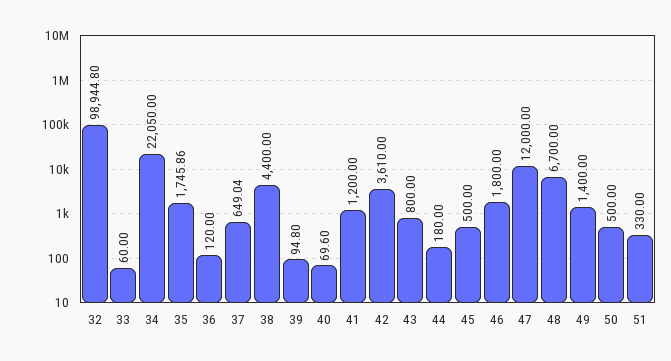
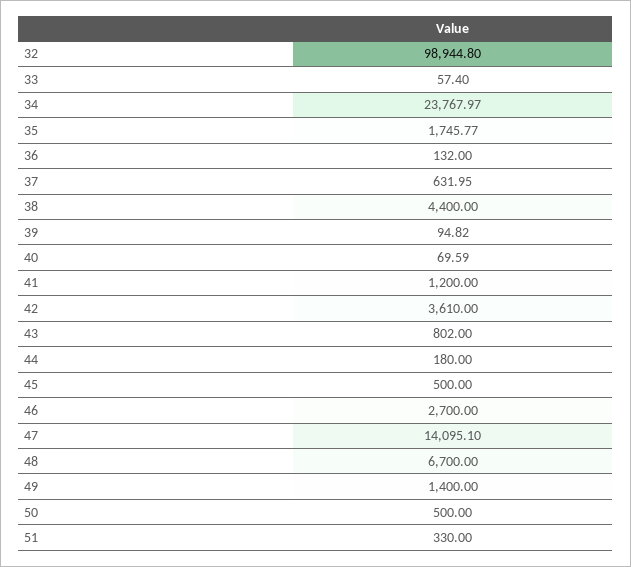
  {
    "32": 98944.8,
-   "33": 60,
+   "33": 57.4,
-   "34": 22050,
+   "34": 23767.97,
-   "35": 1745.86,
+   "35": 1745.77,
-   "36": 120,
+   "36": 132,
-   "37": 649.04,
+   "37": 631.95,
    "38": 4400,
-   "39": 94.8,
+   "39": 94.82,
-   "40": 69.6,
+   "40": 69.59,
    "41": 1200,
    "42": 3610,
-   "43": 800,
+   "43": 802,
    "44": 180,
    "45": 500,
-   "46": 1800,
+   "46": 2700,
-   "47": 12000,
+   "47": 14095.1,
    "48": 6700,
    "49": 1400,
    "50": 500,
    "51": 330
  }

